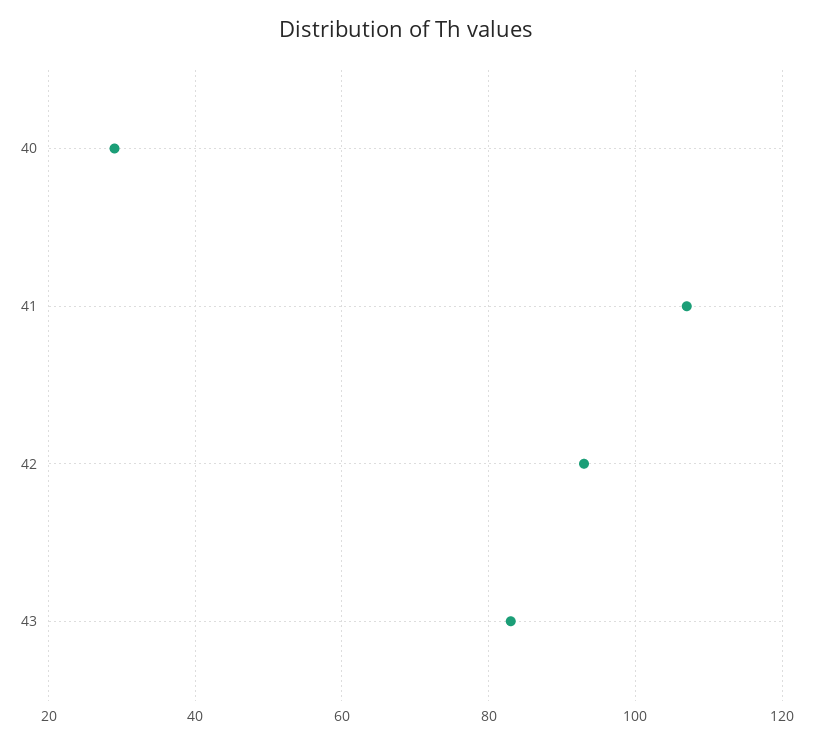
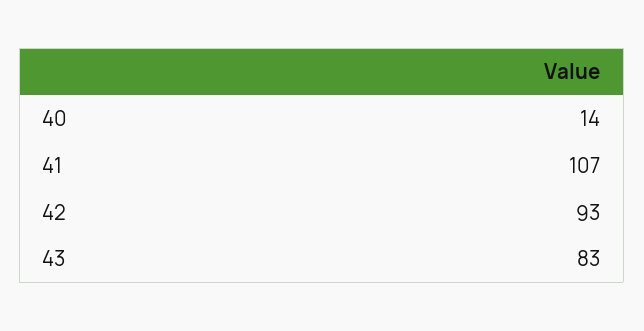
  {
-   "40": 30,
+   "40": 14,
    "41": 107,
    "42": 93,
    "43": 83
  }

